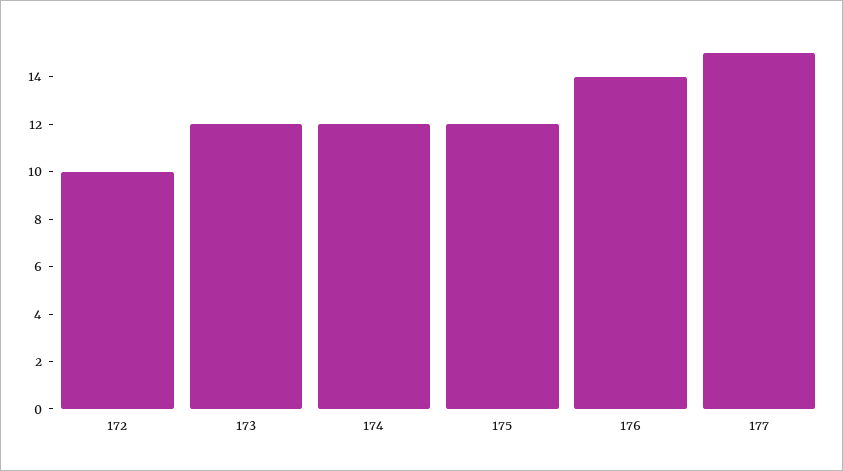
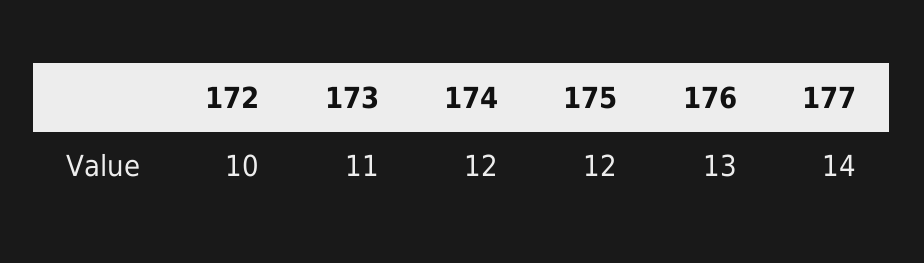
  {
    "172": 10,
-   "173": 12,
+   "173": 11,
    "174": 12,
    "175": 12,
-   "176": 14,
+   "176": 13,
-   "177": 15
+   "177": 14
  }

